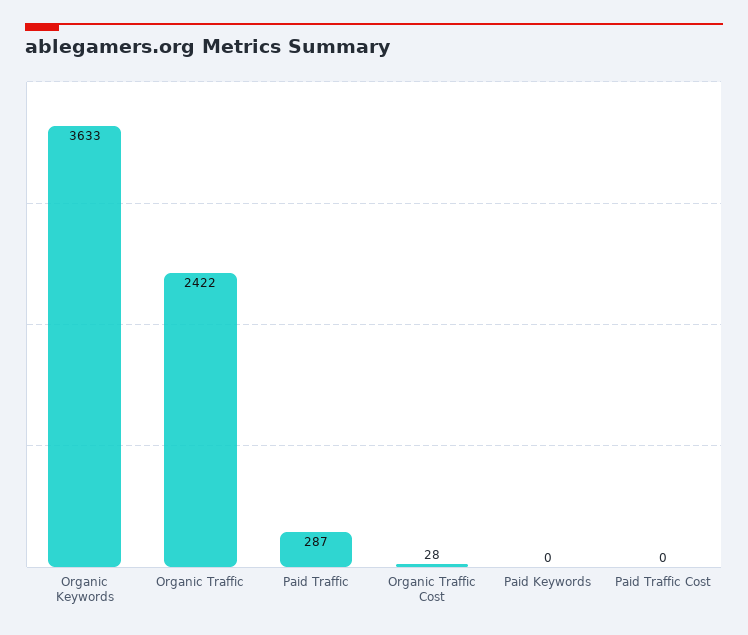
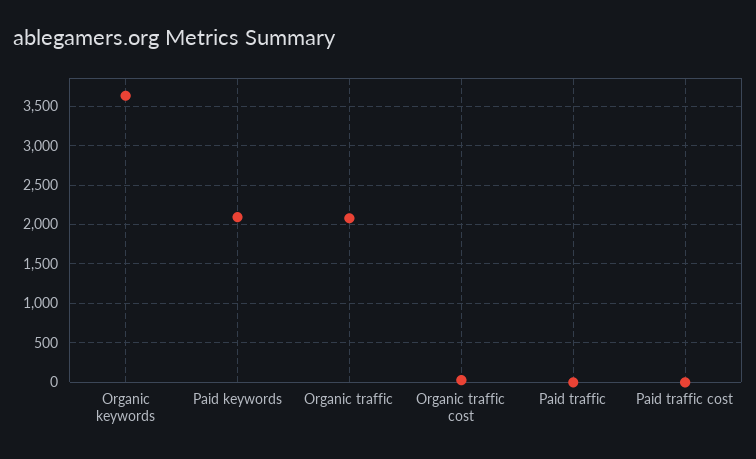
  {
    "Organic Keywords": 3633,
-   "Organic Traffic": 2422,
+   "Organic Traffic": 2100,
-   "Paid Traffic": 287,
+   "Paid Traffic": 0,
    "Organic Traffic Cost": 28,
-   "Paid Keywords": 0,
+   "Paid Keywords": 2100,
    "Paid Traffic Cost": 0
  }

